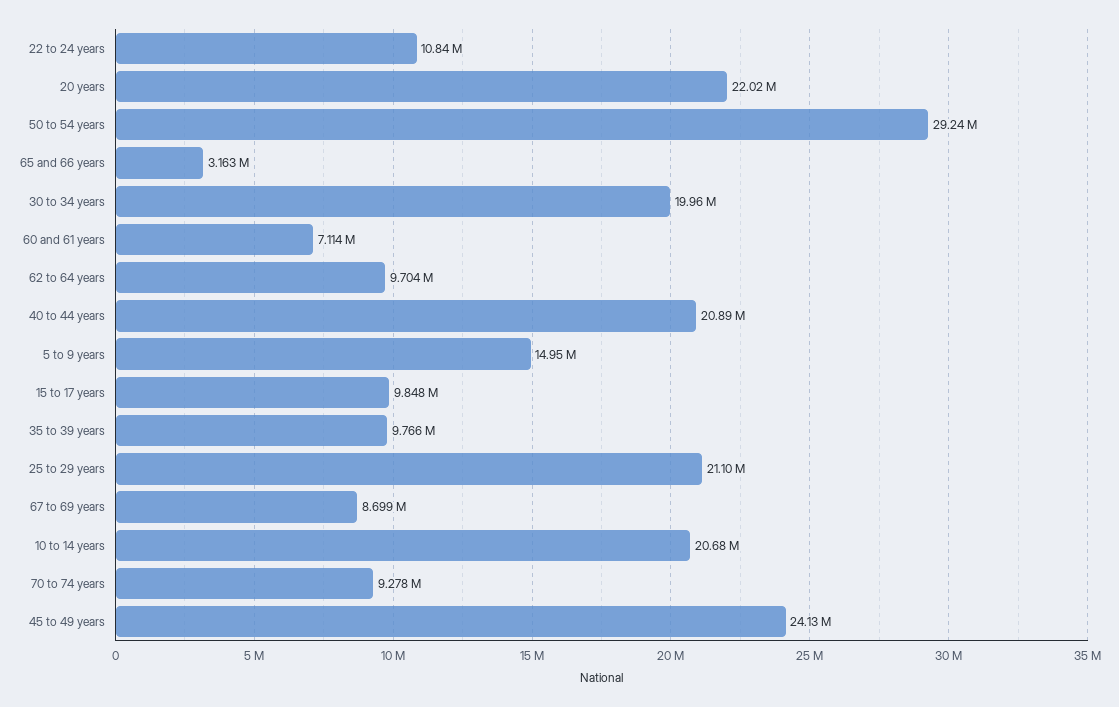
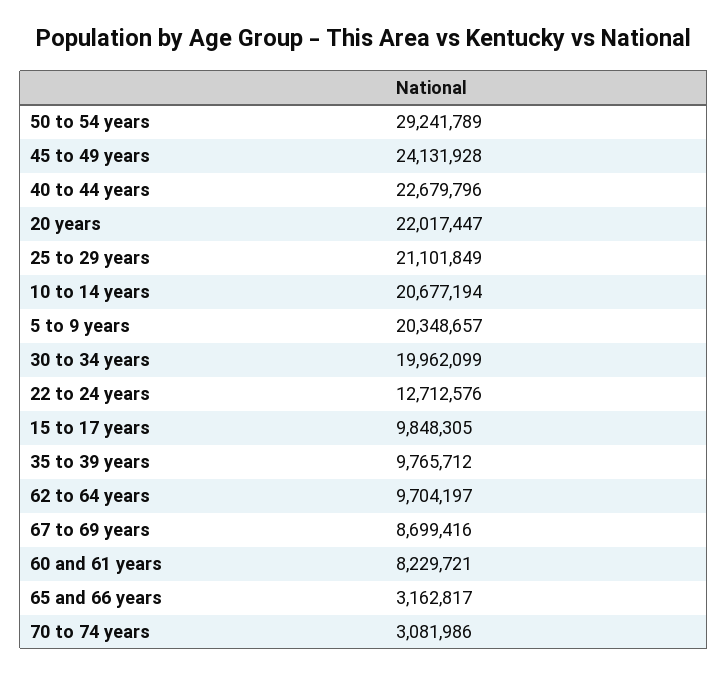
  {
-   "22 to 24 years": 10840000,
+   "22 to 24 years": 12712576,
    "20 years": 22017447,
    "50 to 54 years": 29241789,
    "65 and 66 years": 3162817,
    "30 to 34 years": 19962099,
-   "60 and 61 years": 7114000,
+   "60 and 61 years": 8229721,
    "62 to 64 years": 9704197,
-   "40 to 44 years": 20890000,
+   "40 to 44 years": 22679796,
-   "5 to 9 years": 14950000,
+   "5 to 9 years": 20348657,
    "15 to 17 years": 9848305,
    "35 to 39 years": 9765712,
    "25 to 29 years": 21101849,
    "67 to 69 years": 8699416,
    "10 to 14 years": 20677194,
-   "70 to 74 years": 9278000,
+   "70 to 74 years": 3081986,
    "45 to 49 years": 24131928
  }

